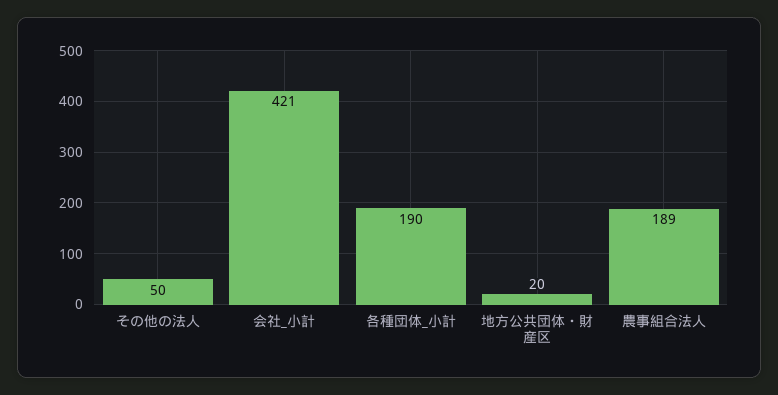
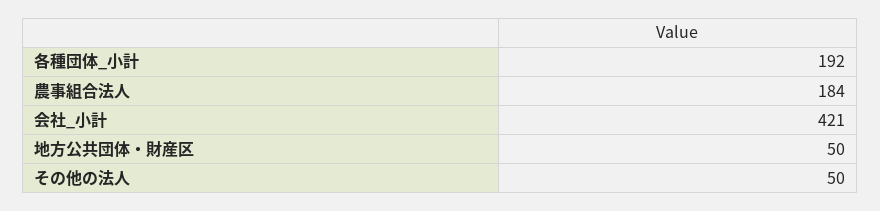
  {
    "その他の法人": 50,
    "会社_小計": 421,
-   "各種団体_小計": 190,
+   "各種団体_小計": 192,
-   "地方公共団体・財産区": 20,
+   "地方公共団体・財産区": 50,
-   "農事組合法人": 189
+   "農事組合法人": 184
  }

